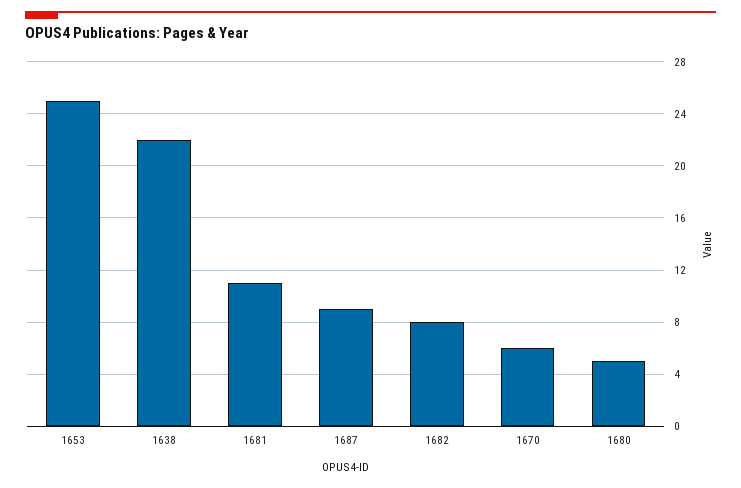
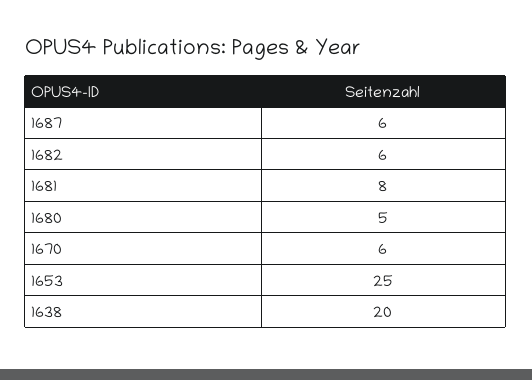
  {
    "1653": 25,
-   "1638": 22,
+   "1638": 20,
-   "1681": 11,
+   "1681": 8,
-   "1687": 9,
+   "1687": 6,
-   "1682": 8,
+   "1682": 6,
    "1670": 6,
    "1680": 5
  }

